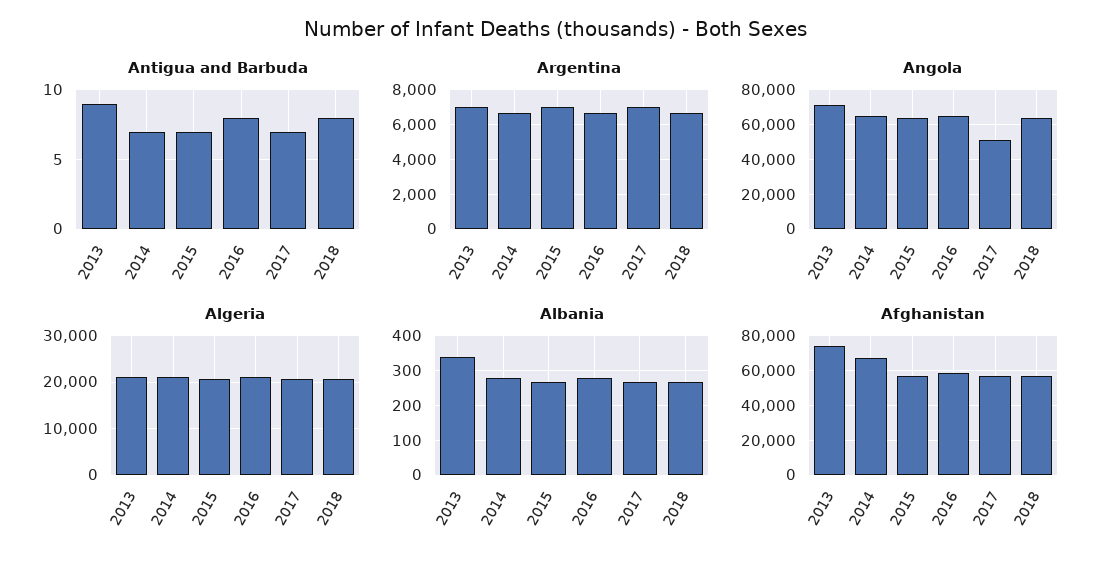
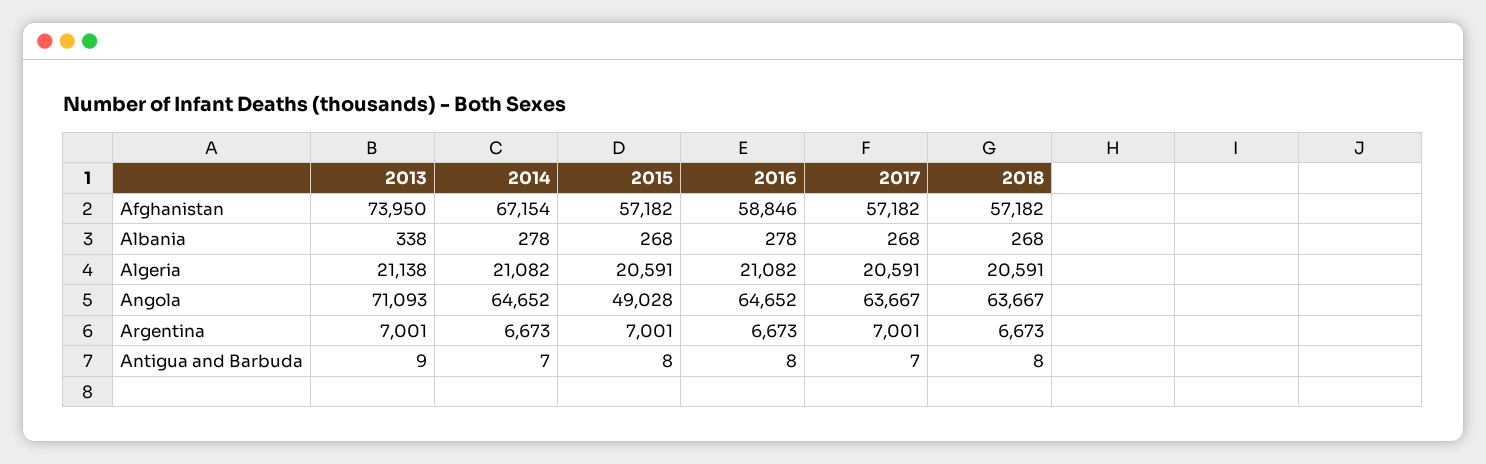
  {
    "Antigua and Barbuda": {
      "2013": 9,
      "2014": 7,
-     "2015": 7,
+     "2015": 8,
      "2016": 8,
      "2017": 7,
      "2018": 8
    },
    "Argentina": {
      "2013": 7001,
      "2014": 6673,
      "2015": 7001,
      "2016": 6673,
      "2017": 7001,
      "2018": 6673
    },
    "Angola": {
      "2013": 71093,
      "2014": 64652,
-     "2015": 65000,
+     "2015": 49028,
      "2016": 64652,
-     "2017": 50000,
+     "2017": 63667,
      "2018": 63667
    },
    "Algeria": {
      "2013": 21138,
      "2014": 21082,
      "2015": 20591,
      "2016": 21082,
      "2017": 20591,
      "2018": 20591
    },
    "Albania": {
      "2013": 338,
      "2014": 278,
      "2015": 268,
      "2016": 278,
      "2017": 268,
      "2018": 268
    },
    "Afghanistan": {
      "2013": 73950,
      "2014": 67154,
      "2015": 57182,
      "2016": 58846,
      "2017": 57182,
      "2018": 57182
    }
  }

